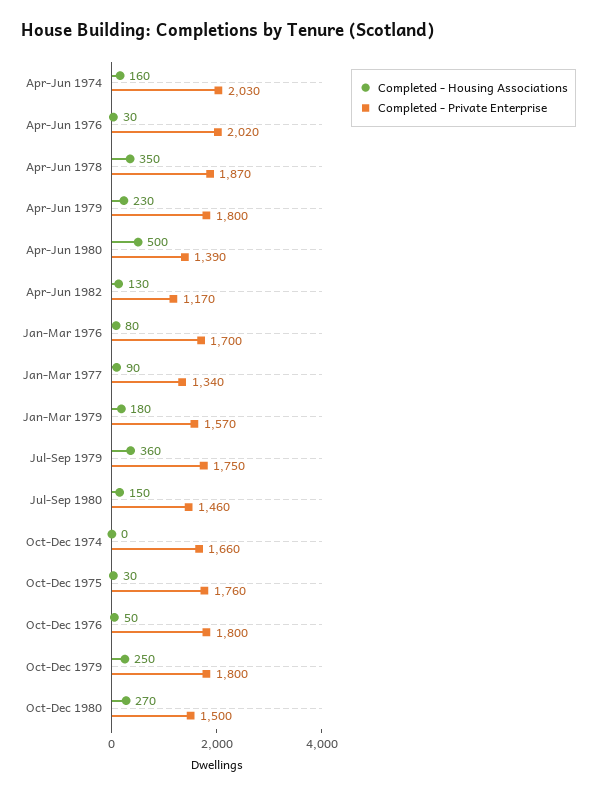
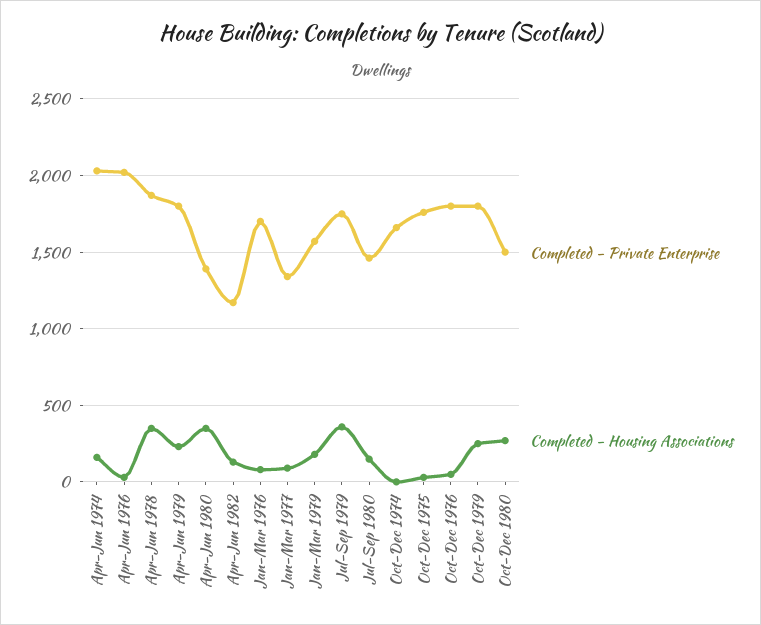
  {
    "Completed - Housing Associations": {
      "Apr-Jun 1974": 160,
      "Apr-Jun 1976": 30,
      "Apr-Jun 1978": 350,
      "Apr-Jun 1979": 230,
-     "Apr-Jun 1980": 500,
+     "Apr-Jun 1980": 350,
      "Apr-Jun 1982": 130,
      "Jan-Mar 1976": 80,
      "Jan-Mar 1977": 90,
      "Jan-Mar 1979": 180,
      "Jul-Sep 1979": 360,
      "Jul-Sep 1980": 150,
      "Oct-Dec 1974": 0,
      "Oct-Dec 1975": 30,
      "Oct-Dec 1976": 50,
      "Oct-Dec 1979": 250,
      "Oct-Dec 1980": 270
    },
    "Completed - Private Enterprise": {
      "Apr-Jun 1974": 2030,
      "Apr-Jun 1976": 2020,
      "Apr-Jun 1978": 1870,
      "Apr-Jun 1979": 1800,
      "Apr-Jun 1980": 1390,
      "Apr-Jun 1982": 1170,
      "Jan-Mar 1976": 1700,
      "Jan-Mar 1977": 1340,
      "Jan-Mar 1979": 1570,
      "Jul-Sep 1979": 1750,
      "Jul-Sep 1980": 1460,
      "Oct-Dec 1974": 1660,
      "Oct-Dec 1975": 1760,
      "Oct-Dec 1976": 1800,
      "Oct-Dec 1979": 1800,
      "Oct-Dec 1980": 1500
    }
  }

